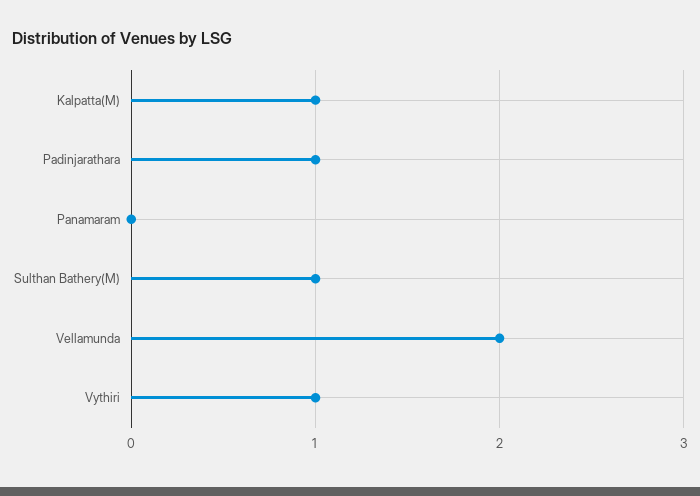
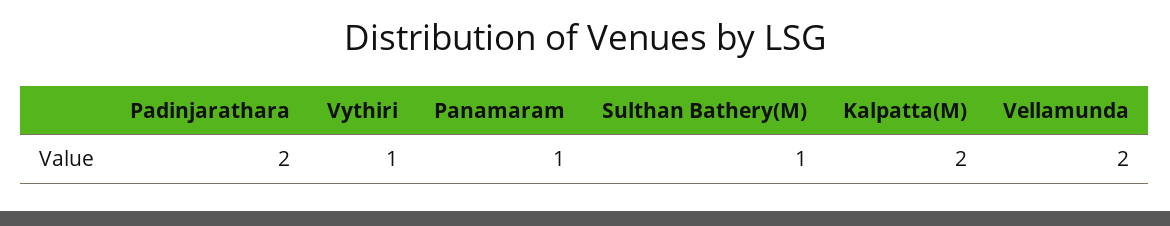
  {
-   "Kalpatta(M)": 1,
+   "Kalpatta(M)": 2,
-   "Padinjarathara": 1,
+   "Padinjarathara": 2,
-   "Panamaram": 0,
+   "Panamaram": 1,
    "Sulthan Bathery(M)": 1,
    "Vellamunda": 2,
    "Vythiri": 1
  }

